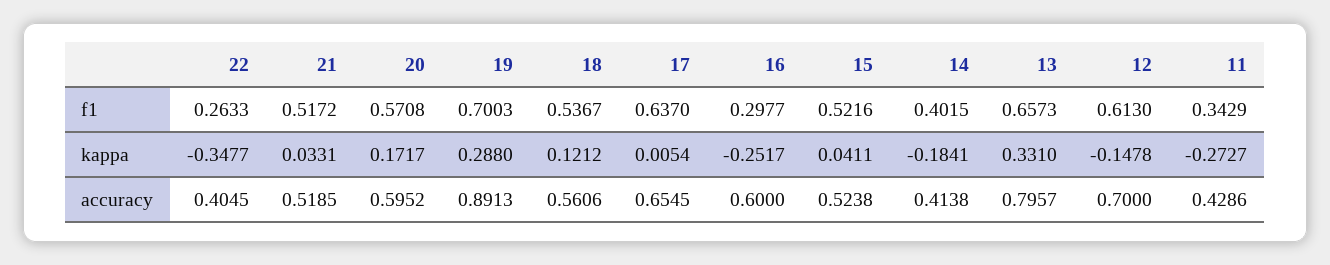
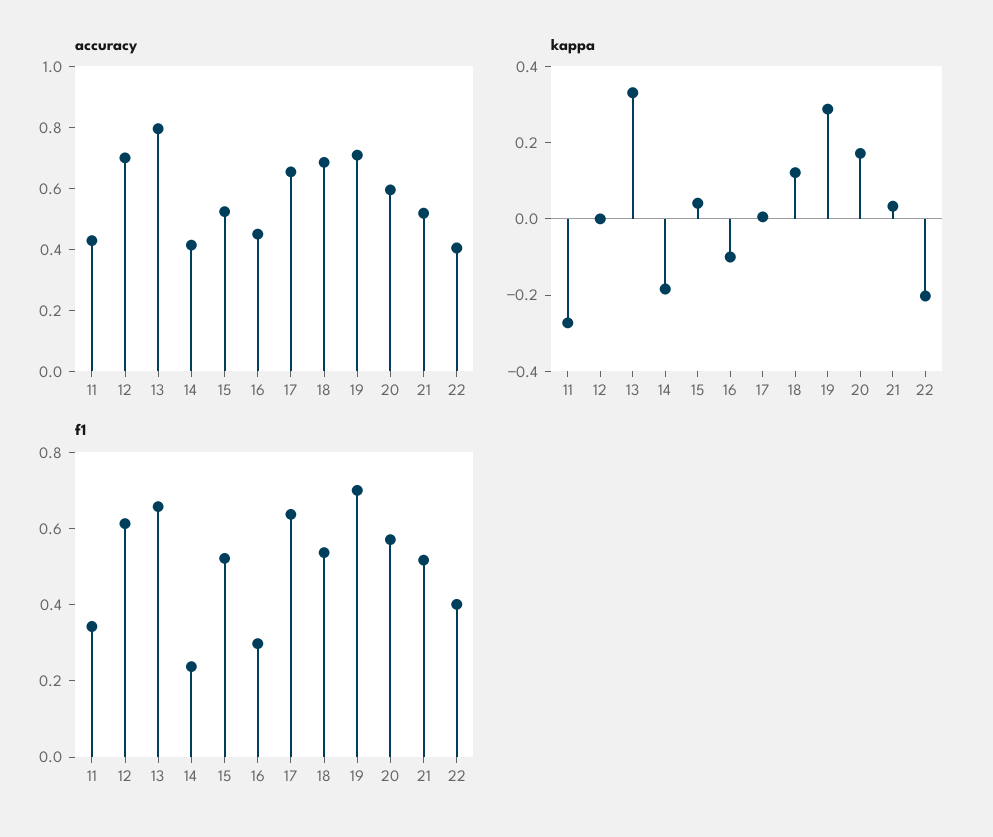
  {
    "f1": {
-     "22": 0.2633,
+     "22": 0.4,
      "21": 0.5172,
      "20": 0.5708,
      "19": 0.7003,
      "18": 0.5367,
      "17": 0.637,
      "16": 0.2977,
      "15": 0.5216,
-     "14": 0.4015,
+     "14": 0.25,
      "13": 0.6573,
      "12": 0.613,
      "11": 0.3429
    },
    "kappa": {
-     "22": -0.3477,
+     "22": -0.2,
      "21": 0.0331,
      "20": 0.1717,
      "19": 0.288,
      "18": 0.1212,
      "17": 0.0054,
-     "16": -0.2517,
+     "16": -0.1,
      "15": 0.0411,
      "14": -0.1841,
      "13": 0.331,
-     "12": -0.1478,
+     "12": 0,
      "11": -0.2727
    },
    "accuracy": {
      "22": 0.4045,
      "21": 0.5185,
      "20": 0.5952,
-     "19": 0.8913,
+     "19": 0.7,
-     "18": 0.5606,
+     "18": 0.7,
      "17": 0.6545,
-     "16": 0.6,
+     "16": 0.45,
      "15": 0.5238,
      "14": 0.4138,
      "13": 0.7957,
      "12": 0.7,
      "11": 0.4286
    }
  }

